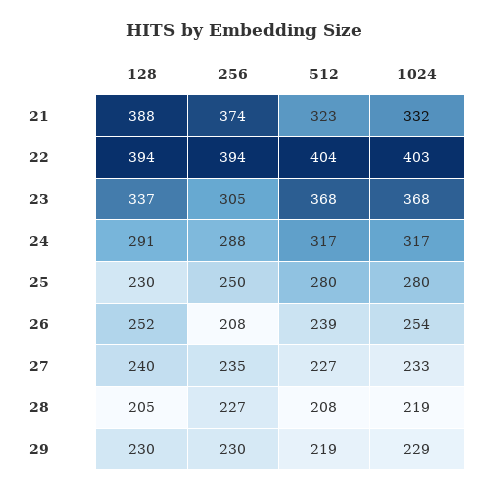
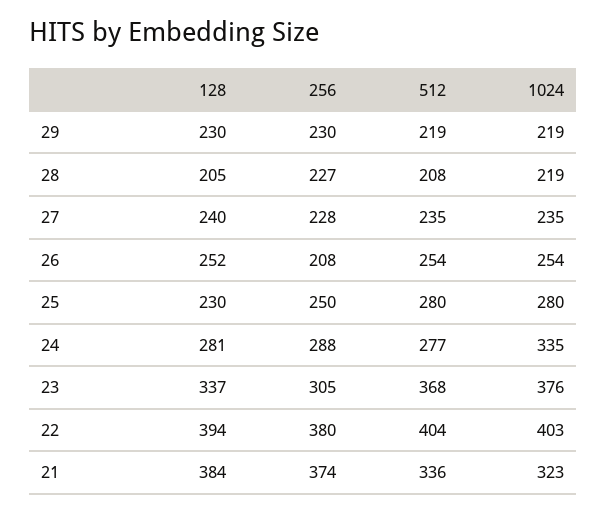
  {
    "128": {
-     "21": 388,
+     "21": 384,
      "22": 394,
      "23": 337,
-     "24": 291,
+     "24": 281,
      "25": 230,
      "26": 252,
      "27": 240,
      "28": 205,
      "29": 230
    },
    "256": {
      "21": 374,
-     "22": 394,
+     "22": 380,
      "23": 305,
      "24": 288,
      "25": 250,
      "26": 208,
-     "27": 235,
+     "27": 228,
      "28": 227,
      "29": 230
    },
    "512": {
-     "21": 323,
+     "21": 336,
      "22": 404,
      "23": 368,
-     "24": 317,
+     "24": 277,
      "25": 280,
-     "26": 239,
+     "26": 254,
-     "27": 227,
+     "27": 235,
      "28": 208,
      "29": 219
    },
    "1024": {
-     "21": 332,
+     "21": 323,
      "22": 403,
-     "23": 368,
+     "23": 376,
-     "24": 317,
+     "24": 335,
      "25": 280,
      "26": 254,
-     "27": 233,
+     "27": 235,
      "28": 219,
-     "29": 229
+     "29": 219
    }
  }

